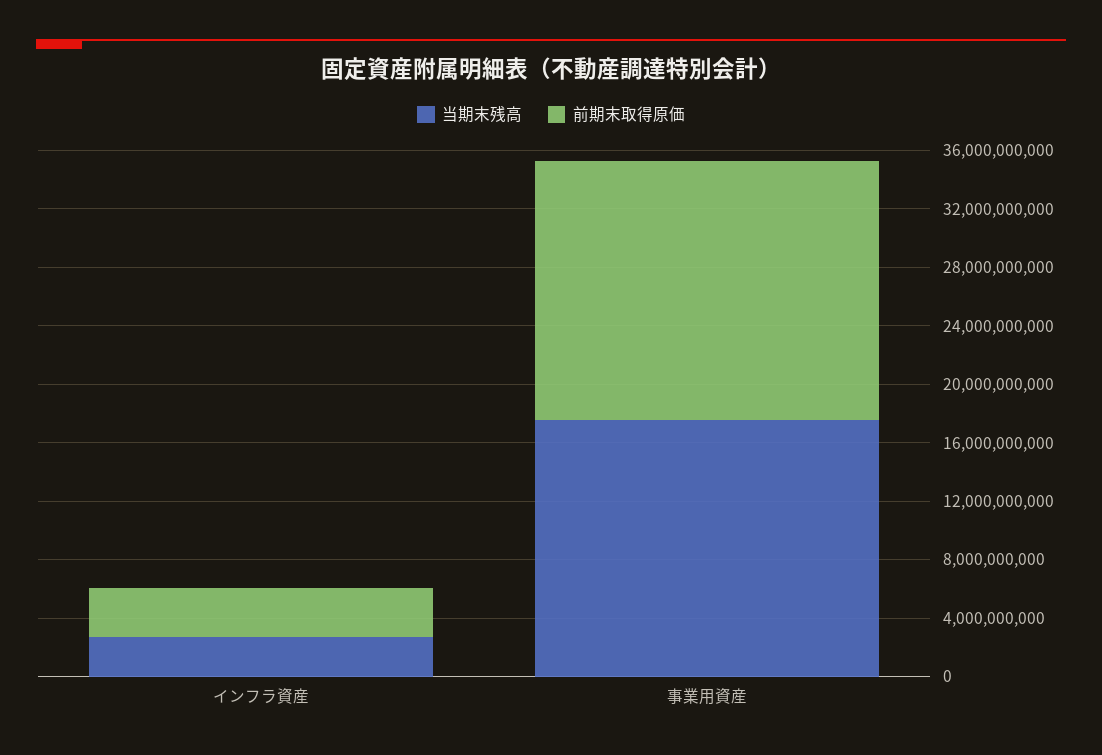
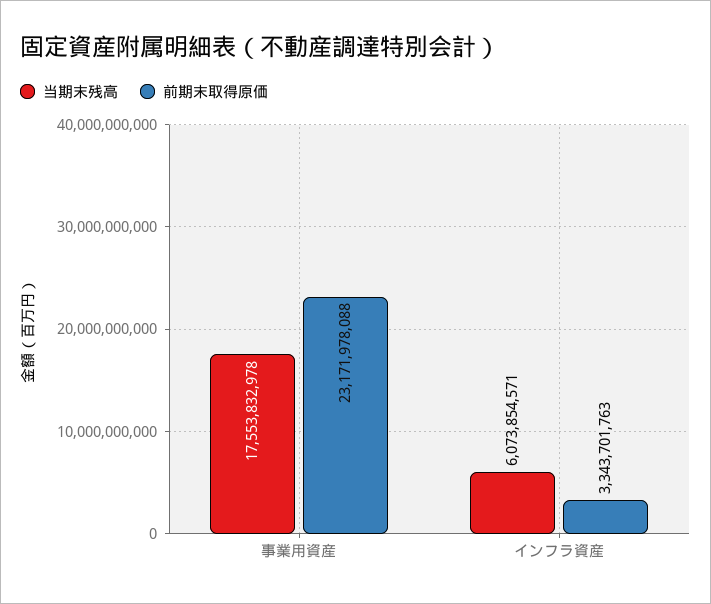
  {
    "当期末残高": {
-     "インフラ資産": 3000000000,
+     "インフラ資産": 6073854571,
      "事業用資産": 17553832978
    },
    "前期末取得原価": {
      "インフラ資産": 3343701763,
-     "事業用資産": 18000000000
+     "事業用資産": 23171978088
    }
  }

